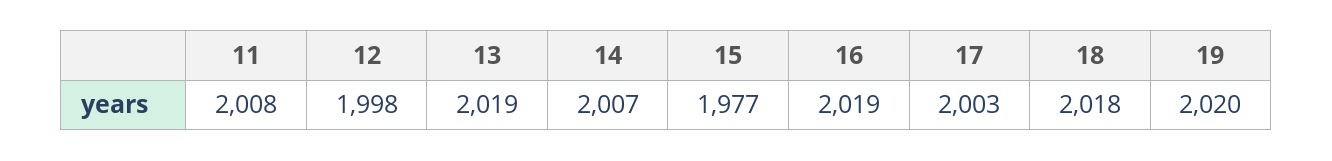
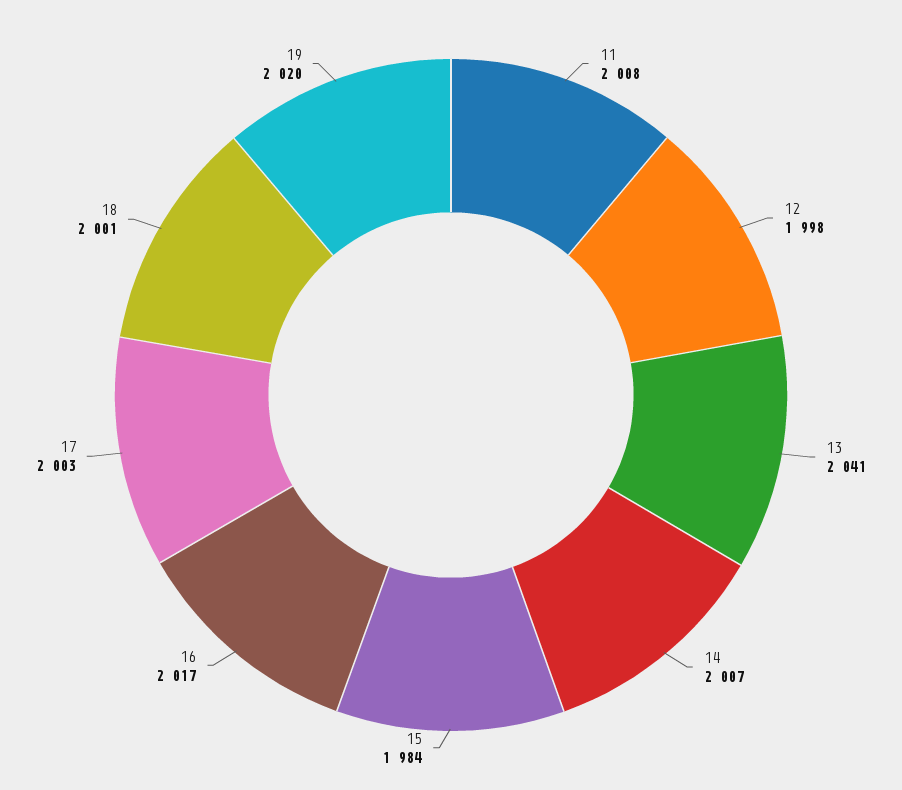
  {
    "11": 2008,
    "12": 1998,
-   "13": 2019,
+   "13": 2041,
    "14": 2007,
-   "15": 1977,
+   "15": 1984,
-   "16": 2019,
+   "16": 2017,
    "17": 2003,
-   "18": 2018,
+   "18": 2001,
    "19": 2020
  }

